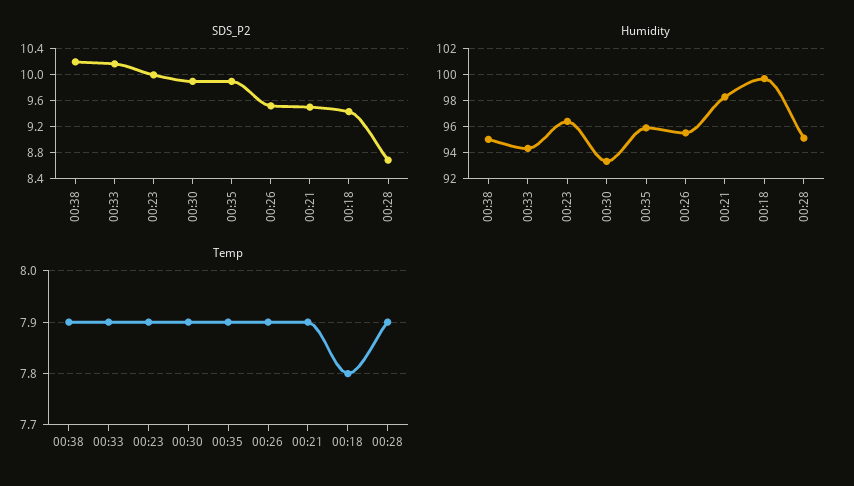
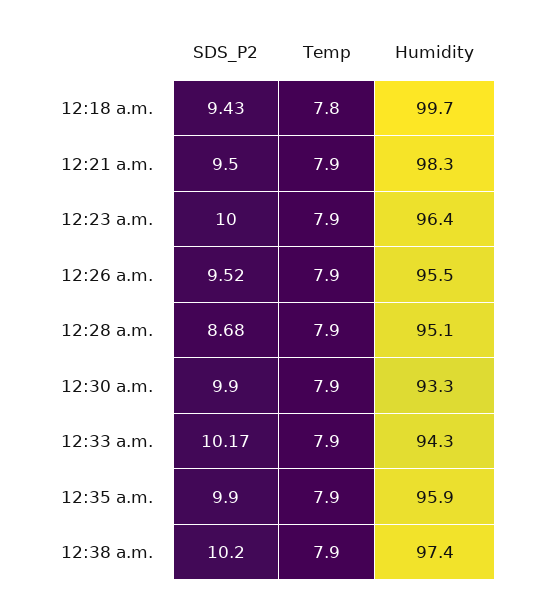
  {
    "SDS_P2": {
      "00:38": 10.2,
      "00:33": 10.17,
      "00:23": 10,
      "00:30": 9.9,
      "00:35": 9.9,
      "00:26": 9.52,
      "00:21": 9.5,
      "00:18": 9.43,
      "00:28": 8.68
    },
    "Humidity": {
-     "00:38": 95,
+     "00:38": 97.4,
      "00:33": 94.3,
      "00:23": 96.4,
      "00:30": 93.3,
      "00:35": 95.9,
      "00:26": 95.5,
      "00:21": 98.3,
      "00:18": 99.7,
      "00:28": 95.1
    },
    "Temp": {
      "00:38": 7.9,
      "00:33": 7.9,
      "00:23": 7.9,
      "00:30": 7.9,
      "00:35": 7.9,
      "00:26": 7.9,
      "00:21": 7.9,
      "00:18": 7.8,
      "00:28": 7.9
    }
  }

